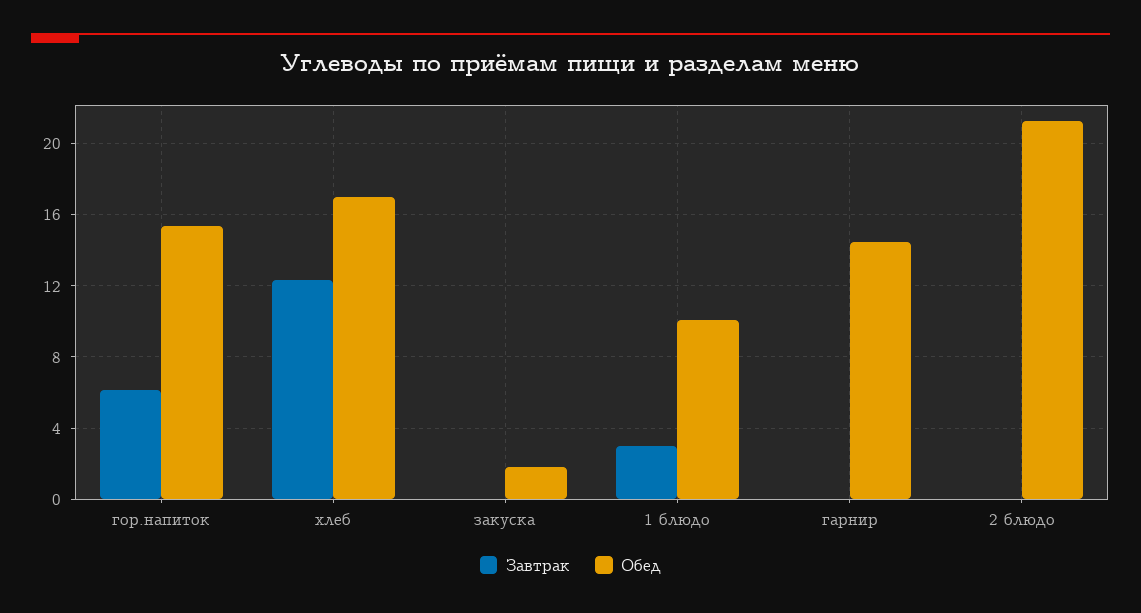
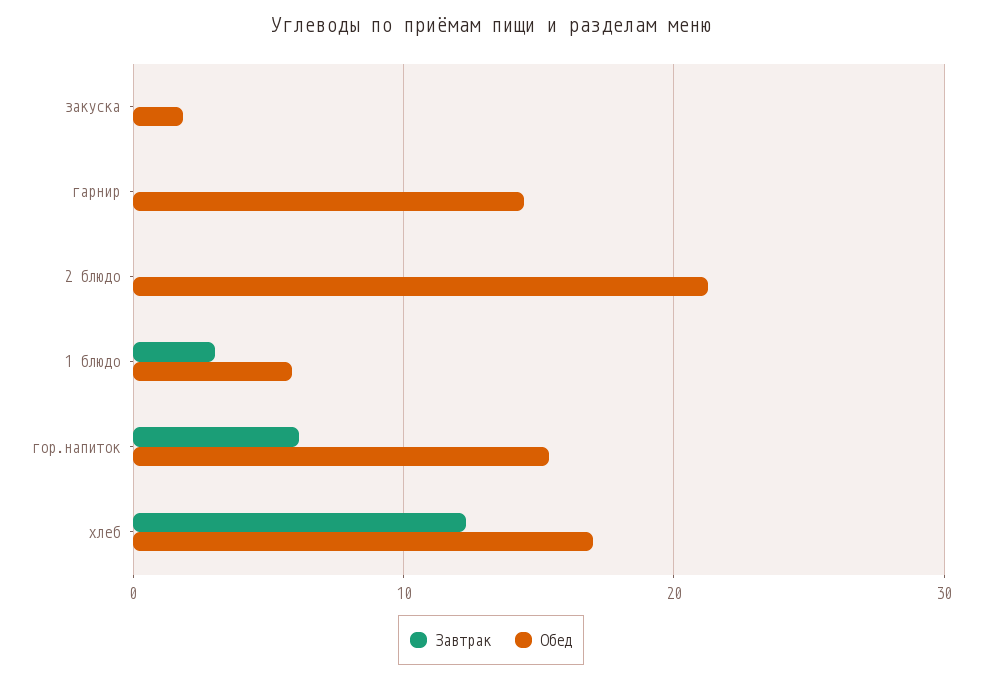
  {
    "Завтрак": {
      "гор.напиток": 6,
      "хлеб": 12.5,
      "закуска": 0,
      "1 блюдо": 3,
      "гарнир": 0,
      "2 блюдо": 0
    },
    "Обед": {
      "гор.напиток": 15.5,
      "хлеб": 17,
      "закуска": 2,
-     "1 блюдо": 10,
+     "1 блюдо": 6,
      "гарнир": 14.5,
      "2 блюдо": 21.5
    }
  }

